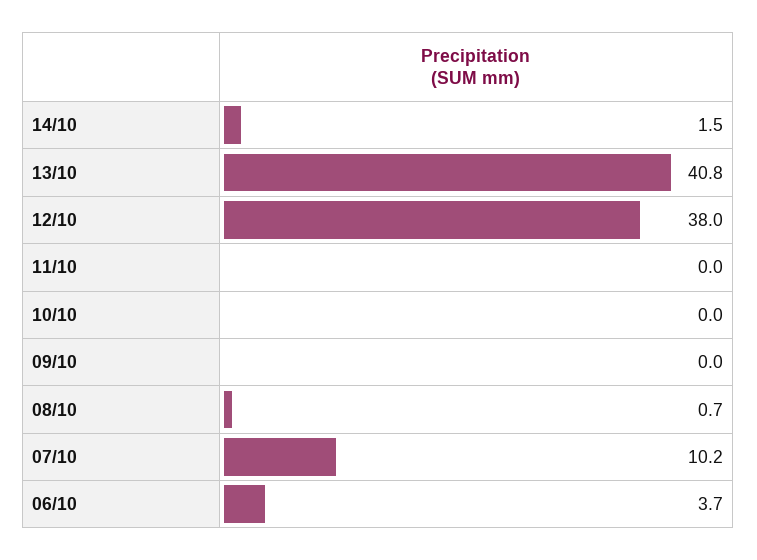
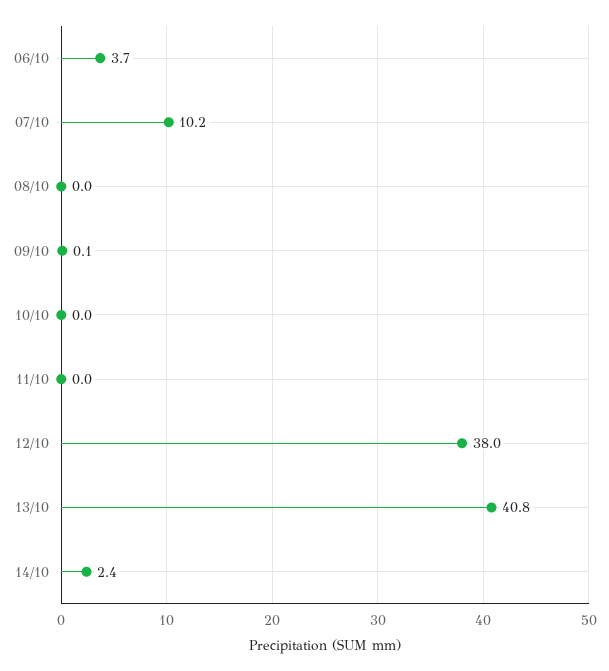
  {
-   "14/10": 1.5,
+   "14/10": 2.4,
    "13/10": 40.8,
    "12/10": 38,
    "11/10": 0,
    "10/10": 0,
-   "09/10": 0,
+   "09/10": 0.1,
-   "08/10": 0.7,
+   "08/10": 0,
    "07/10": 10.2,
    "06/10": 3.7
  }

